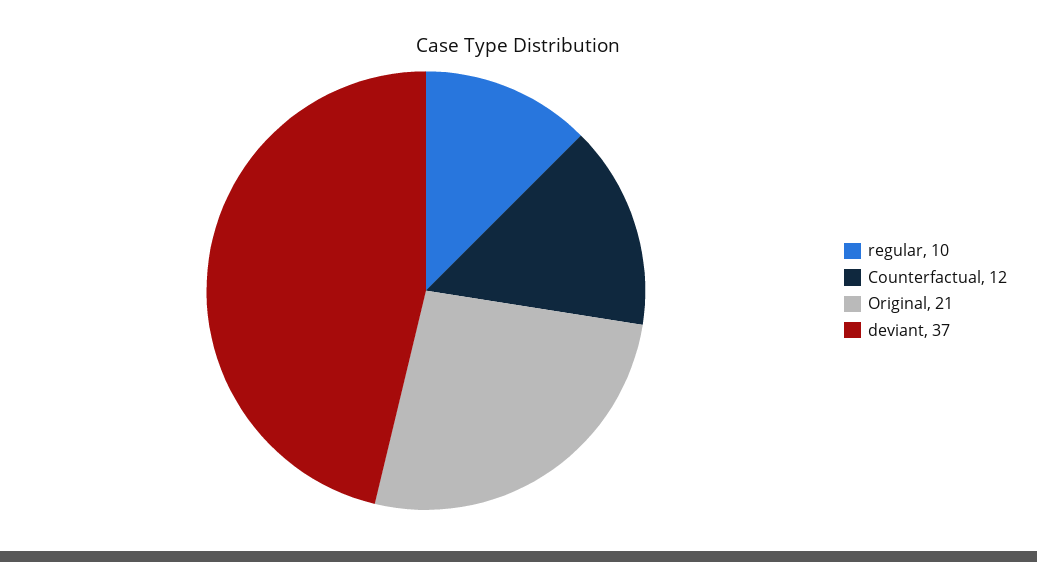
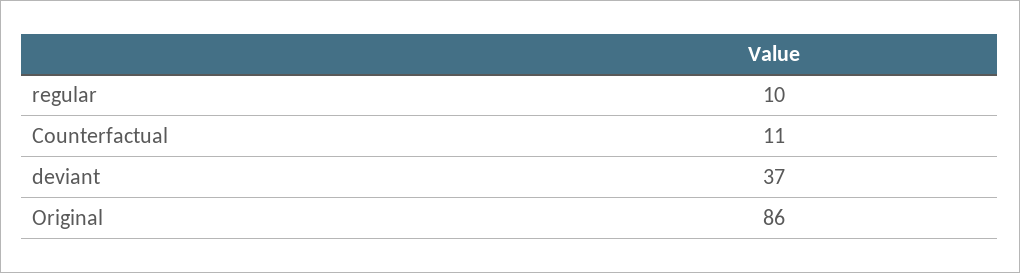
  {
    "regular": 10,
-   "Counterfactual": 12,
+   "Counterfactual": 11,
-   "Original": 21,
+   "Original": 86,
    "deviant": 37
  }

